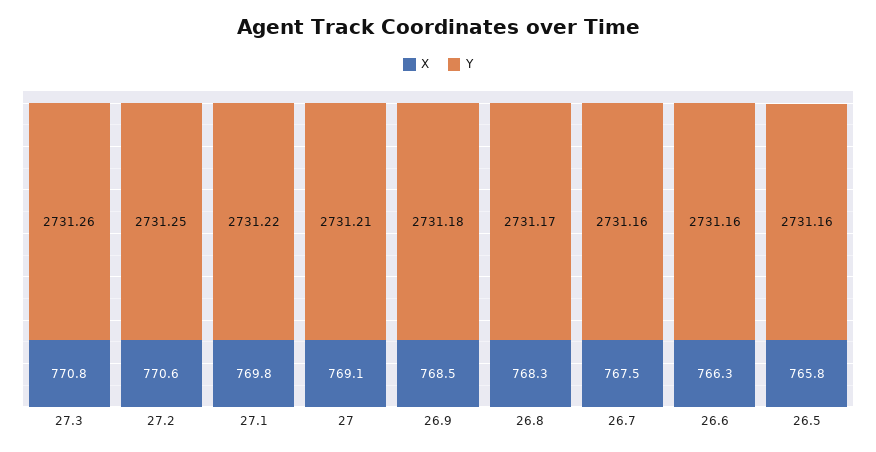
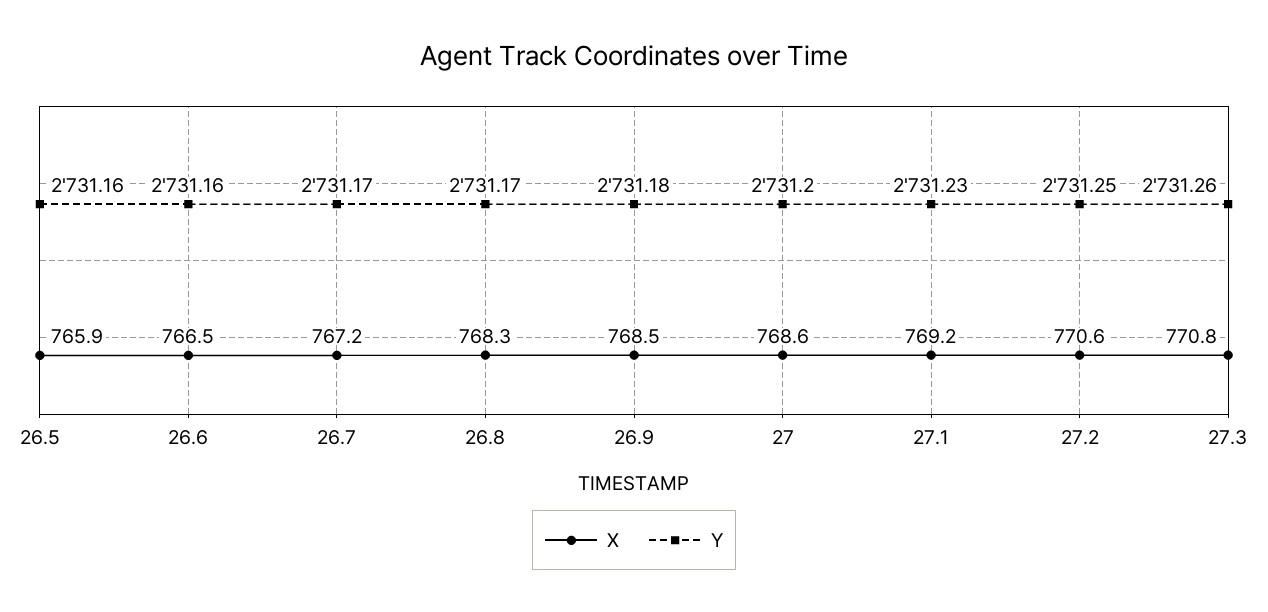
  {
    "X": {
      "27.3": 770.8,
      "27.2": 770.6,
-     "27.1": 769.8,
+     "27.1": 769.2,
-     "27": 769.1,
+     "27": 768.6,
      "26.9": 768.5,
      "26.8": 768.3,
-     "26.7": 767.5,
+     "26.7": 767.2,
-     "26.6": 766.3,
+     "26.6": 766.5,
-     "26.5": 765.8
+     "26.5": 765.9
    },
    "Y": {
      "27.3": 2731.26,
      "27.2": 2731.25,
-     "27.1": 2731.22,
+     "27.1": 2731.23,
-     "27": 2731.21,
+     "27": 2731.2,
      "26.9": 2731.18,
      "26.8": 2731.17,
-     "26.7": 2731.16,
+     "26.7": 2731.17,
      "26.6": 2731.16,
      "26.5": 2731.16
    }
  }

